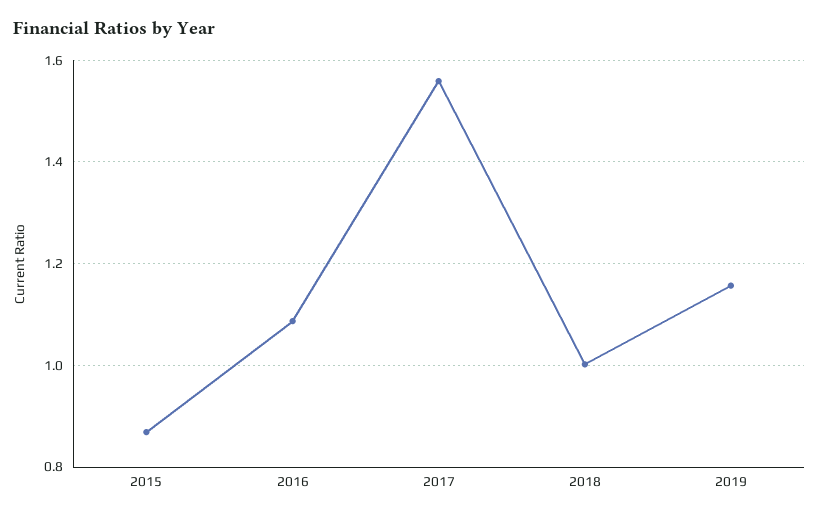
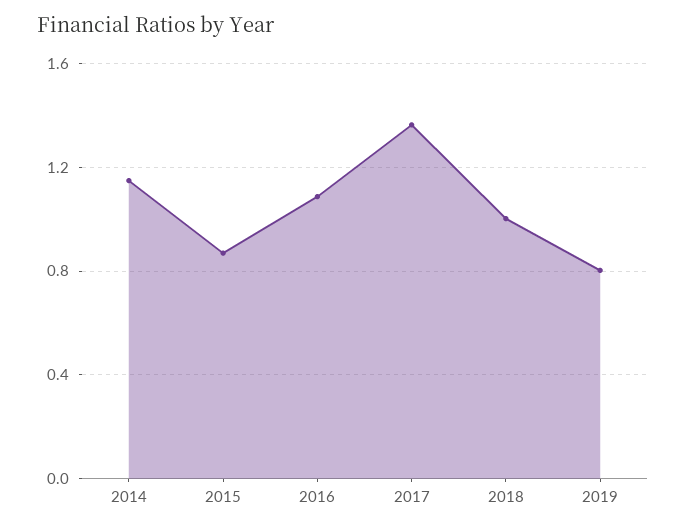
  {
    "2015": 0.86,
    "2016": 1.08,
-   "2017": 1.56,
+   "2017": 1.35,
    "2018": 1,
-   "2019": 1.16
+   "2019": 0.8,
+   "2014": 1.15
  }

